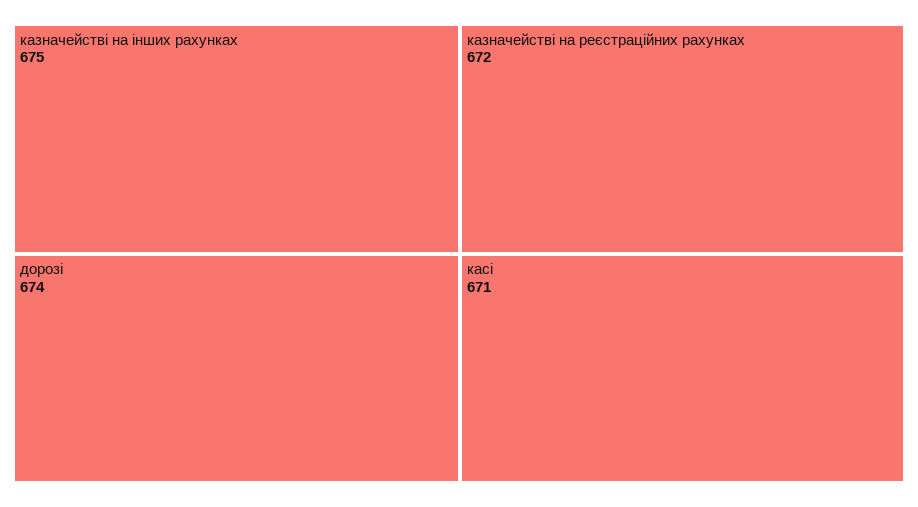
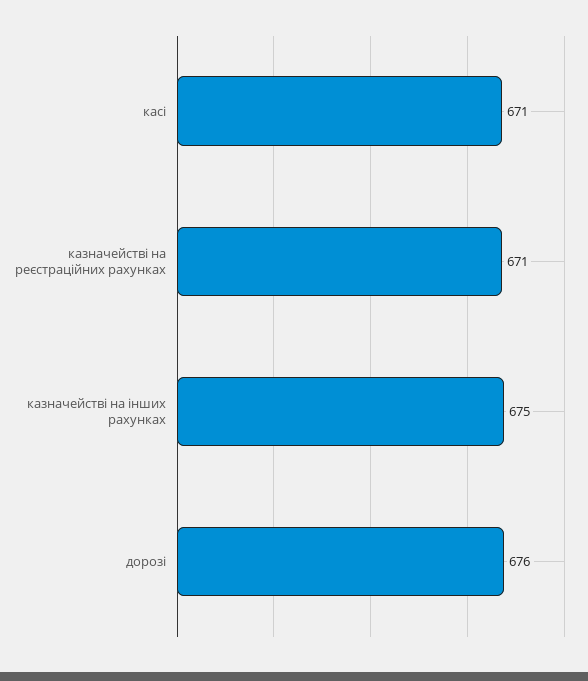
  {
    "казначействі на інших рахунках": 675,
-   "дорозі": 674,
+   "дорозі": 676,
-   "казначействі на реєстраційних рахунках": 672,
+   "казначействі на реєстраційних рахунках": 671,
    "касі": 671
  }

